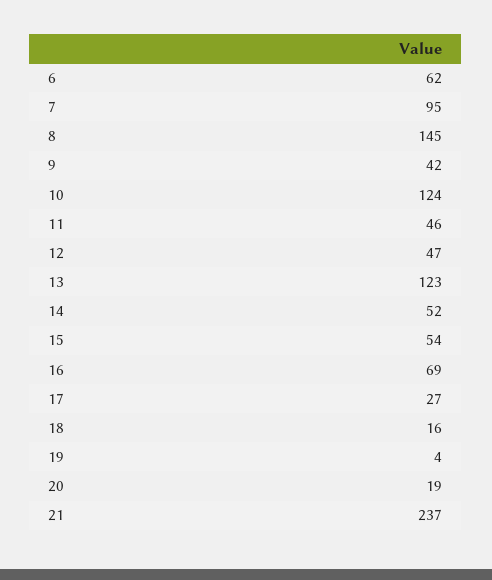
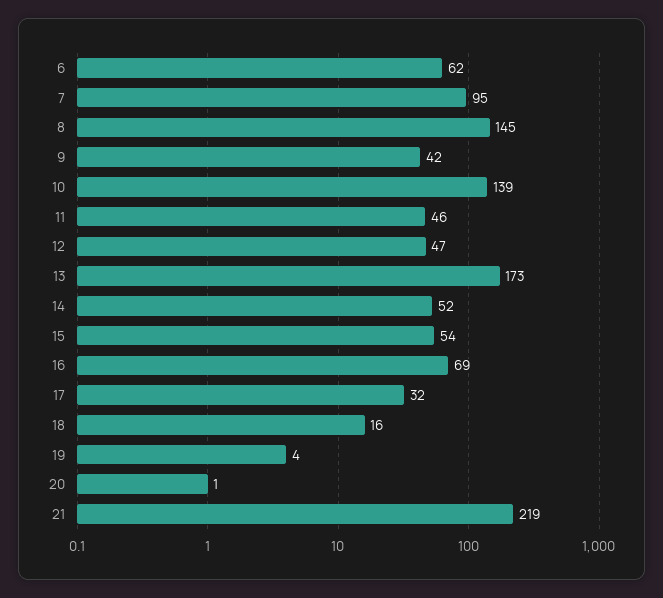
  {
    "6": 62,
    "7": 95,
    "8": 145,
    "9": 42,
-   "10": 124,
+   "10": 139,
    "11": 46,
    "12": 47,
-   "13": 123,
+   "13": 173,
    "14": 52,
    "15": 54,
    "16": 69,
-   "17": 27,
+   "17": 32,
    "18": 16,
    "19": 4,
-   "20": 19,
+   "20": 1,
-   "21": 237
+   "21": 219
  }

